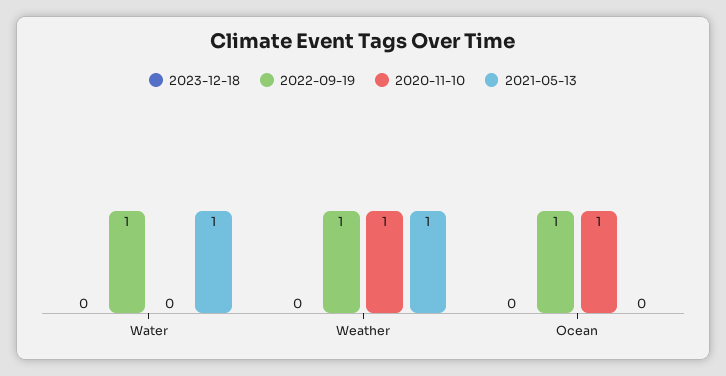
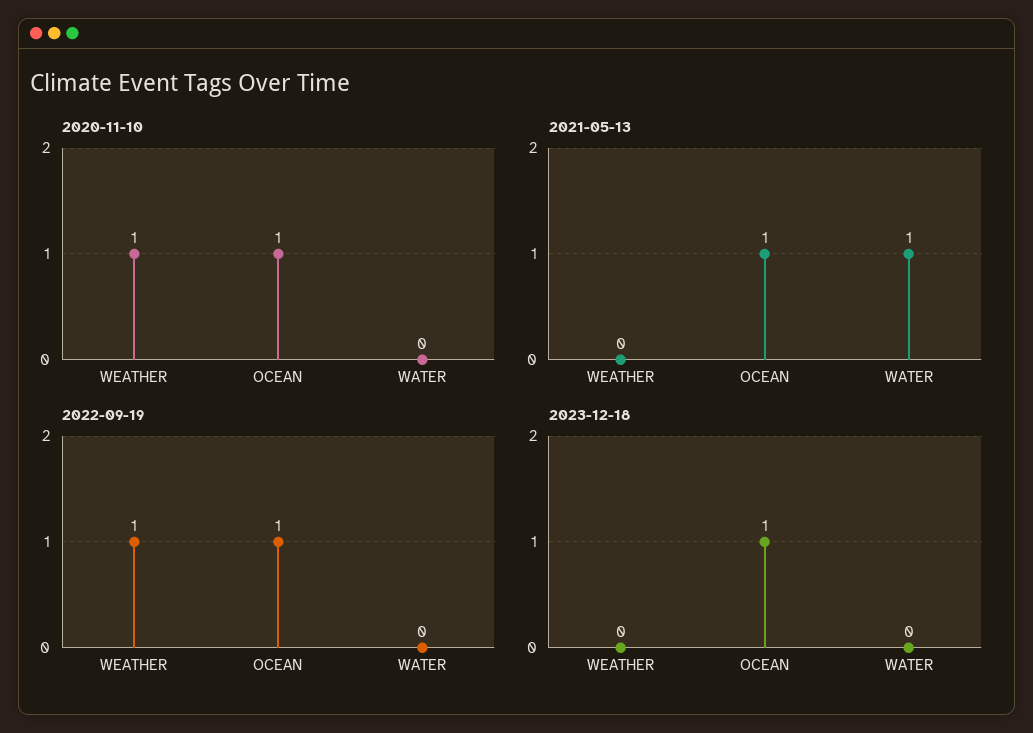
  {
    "2023-12-18": {
      "Water": 0,
      "Weather": 0,
-     "Ocean": 0
+     "Ocean": 1
    },
    "2022-09-19": {
-     "Water": 1,
+     "Water": 0,
      "Weather": 1,
      "Ocean": 1
    },
    "2020-11-10": {
      "Water": 0,
      "Weather": 1,
      "Ocean": 1
    },
    "2021-05-13": {
      "Water": 1,
-     "Weather": 1,
+     "Weather": 0,
-     "Ocean": 0
+     "Ocean": 1
    }
  }

